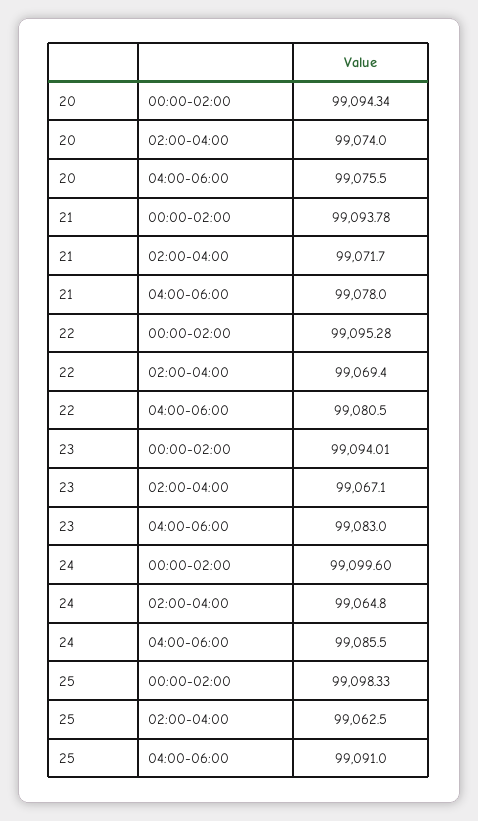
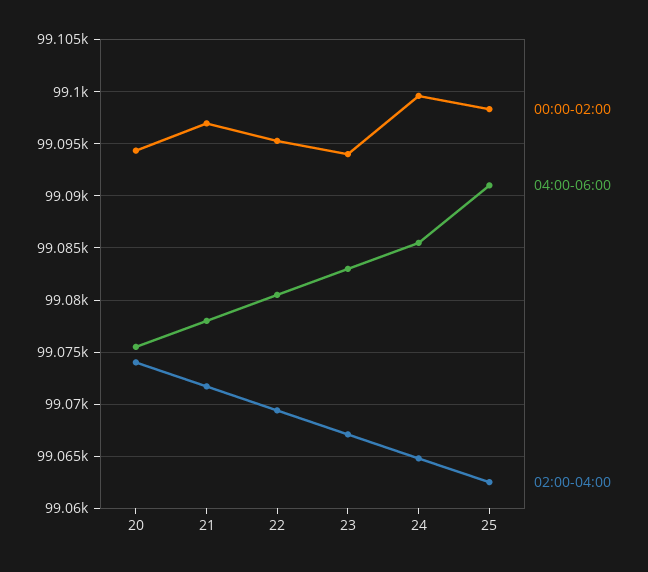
  {
    "00:00-02:00": {
      "20": 99094.34,
-     "21": 99093.78,
+     "21": 99097,
      "22": 99095.28,
      "23": 99094.01,
      "24": 99099.6,
      "25": 99098.33
    },
    "02:00-04:00": {
      "20": 99074,
      "21": 99071.7,
      "22": 99069.4,
      "23": 99067.1,
      "24": 99064.8,
      "25": 99062.5
    },
    "04:00-06:00": {
      "20": 99075.5,
      "21": 99078,
      "22": 99080.5,
      "23": 99083,
      "24": 99085.5,
      "25": 99091
    }
  }

